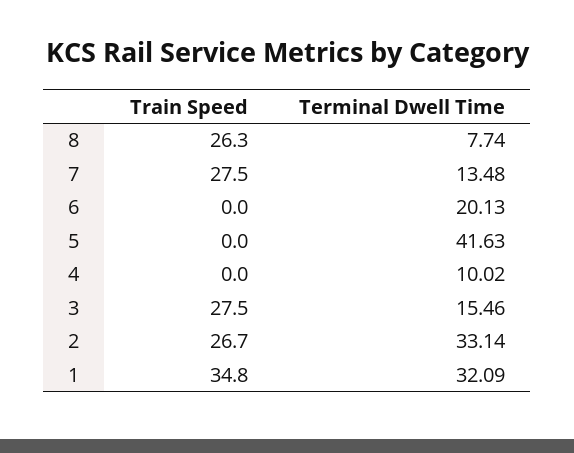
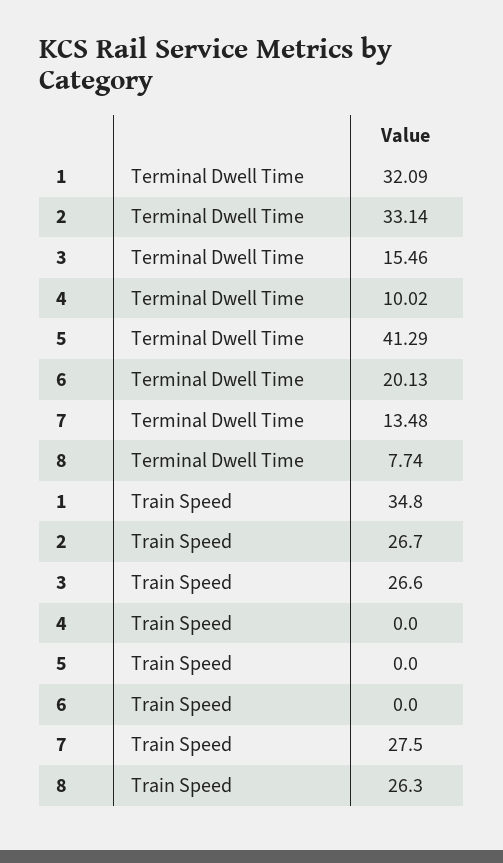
  {
    "Train Speed": {
      "8": 26.3,
      "7": 27.5,
      "6": 0,
      "5": 0,
      "4": 0,
-     "3": 27.5,
+     "3": 26.6,
      "2": 26.7,
      "1": 34.8
    },
    "Terminal Dwell Time": {
      "8": 7.74,
      "7": 13.48,
      "6": 20.13,
-     "5": 41.63,
+     "5": 41.29,
      "4": 10.02,
      "3": 15.46,
      "2": 33.14,
      "1": 32.09
    }
  }

